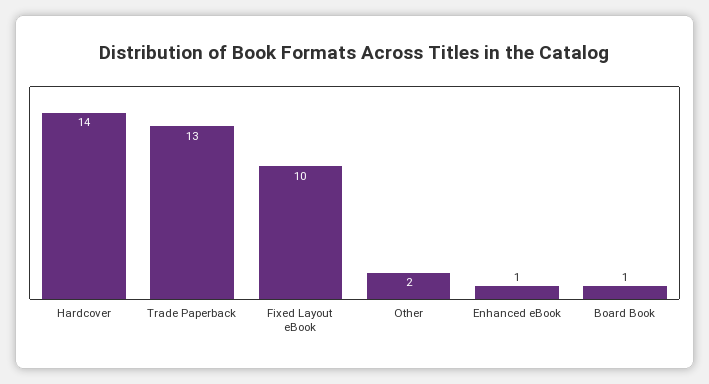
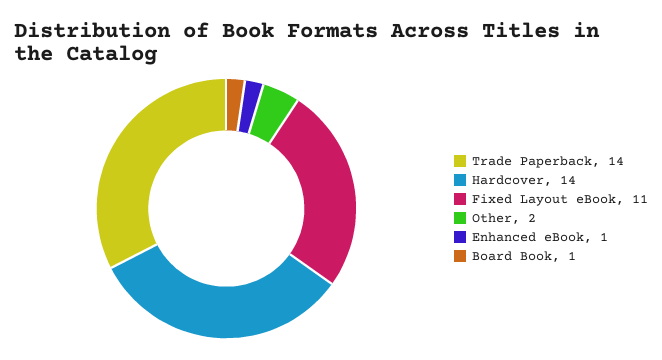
  {
    "Hardcover": 14,
-   "Trade Paperback": 13,
+   "Trade Paperback": 14,
-   "Fixed Layout eBook": 10,
+   "Fixed Layout eBook": 11,
    "Other": 2,
    "Enhanced eBook": 1,
    "Board Book": 1
  }

